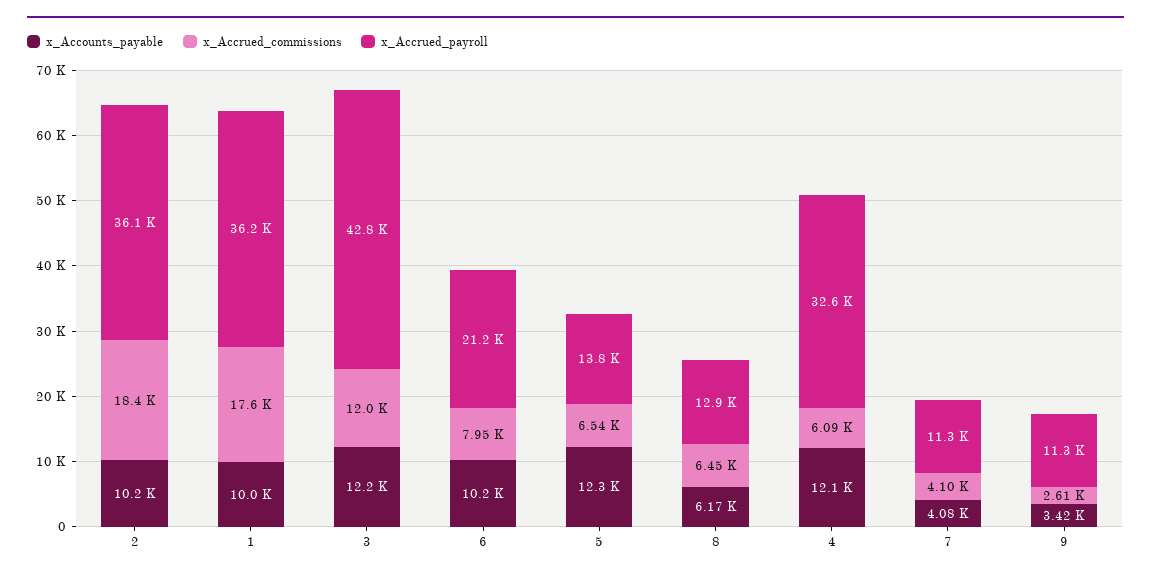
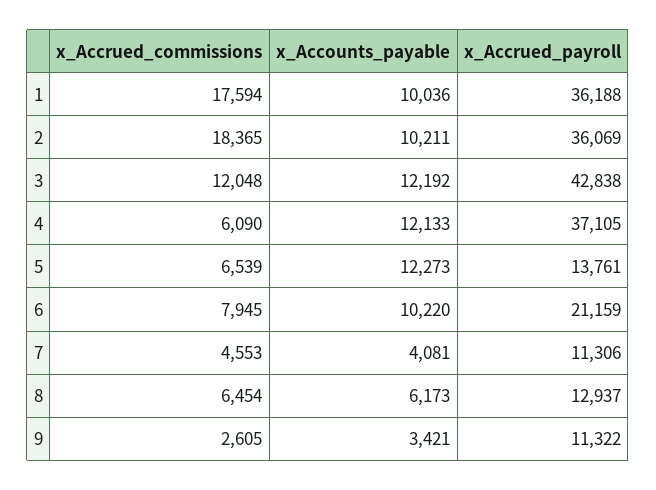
  {
    "x_Accounts_payable": {
      "2": 10211,
      "1": 10036,
      "3": 12192,
      "6": 10220,
      "5": 12273,
      "8": 6173,
      "4": 12133,
      "7": 4081,
      "9": 3421
    },
    "x_Accrued_commissions": {
      "2": 18365,
      "1": 17594,
      "3": 12048,
      "6": 7945,
      "5": 6539,
      "8": 6454,
      "4": 6090,
-     "7": 4100,
+     "7": 4553,
      "9": 2605
    },
    "x_Accrued_payroll": {
      "2": 36069,
      "1": 36188,
      "3": 42838,
      "6": 21159,
      "5": 13761,
      "8": 12937,
-     "4": 32600,
+     "4": 37105,
      "7": 11306,
      "9": 11322
    }
  }

